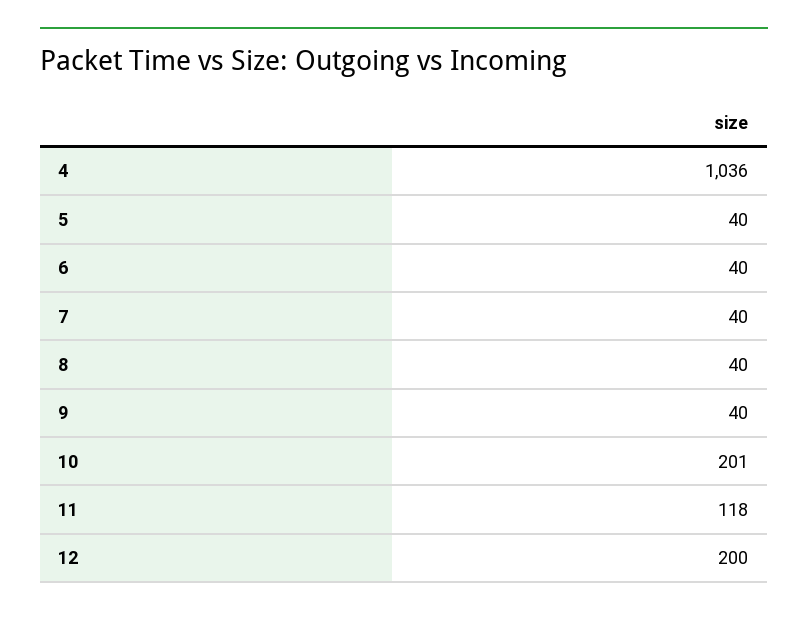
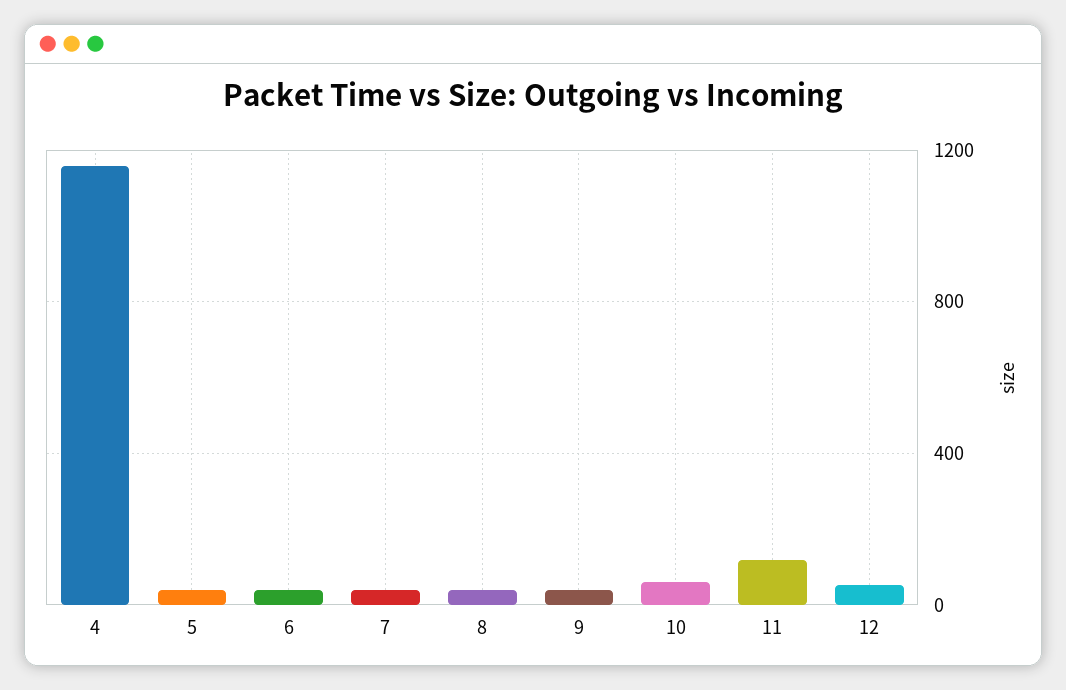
  {
-   "4": 1036,
+   "4": 1150,
    "5": 40,
    "6": 40,
    "7": 40,
    "8": 40,
    "9": 40,
-   "10": 201,
+   "10": 50,
    "11": 118,
-   "12": 200
+   "12": 50
  }

